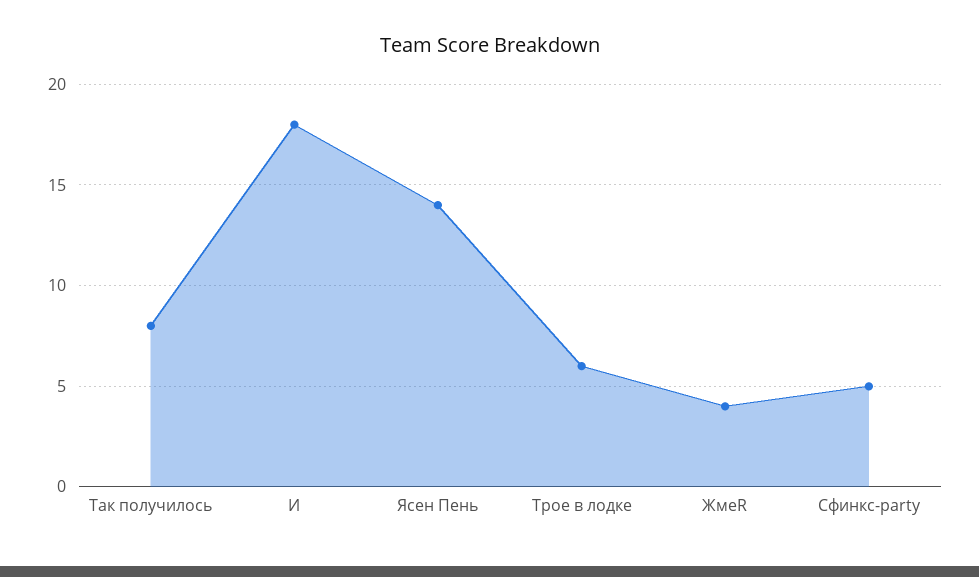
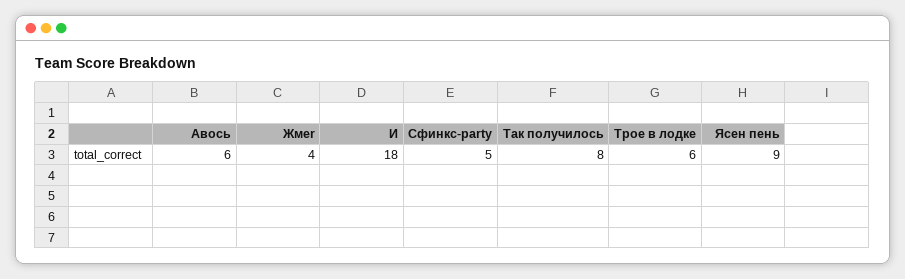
  {
    "Так получилось": 8,
    "И": 18,
-   "Ясен Пень": 14,
+   "Ясен Пень": 9,
    "Трое в лодке": 6,
    "ЖмеR": 4,
-   "Сфинкс-party": 5
+   "Сфинкс-party": 5,
+   "Авось": 6
  }

